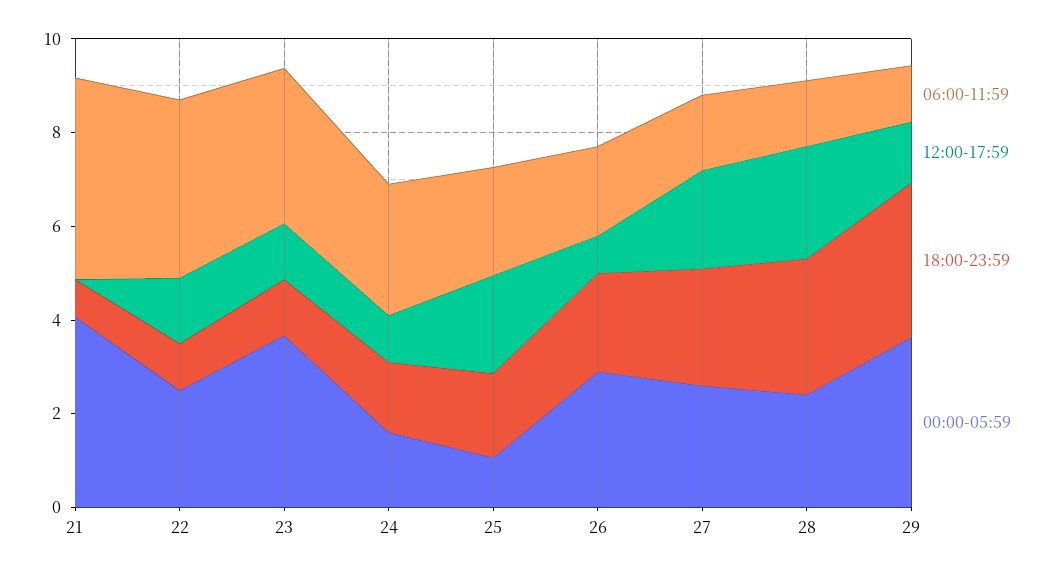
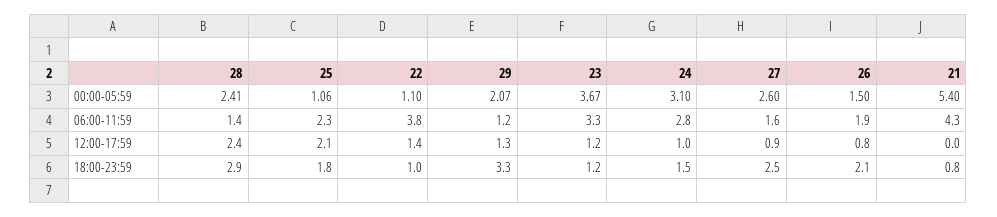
  {
    "06:00-11:59": {
      "21": 4.3,
      "22": 3.8,
      "23": 3.3,
      "24": 2.8,
      "25": 2.3,
      "26": 1.9,
      "27": 1.6,
      "28": 1.4,
      "29": 1.2
    },
    "12:00-17:59": {
      "21": 0,
      "22": 1.4,
      "23": 1.2,
      "24": 1,
      "25": 2.1,
      "26": 0.8,
-     "27": 2,
+     "27": 0.9,
      "28": 2.4,
      "29": 1.3
    },
    "18:00-23:59": {
      "21": 0.8,
      "22": 1,
      "23": 1.2,
      "24": 1.5,
      "25": 1.8,
      "26": 2.1,
      "27": 2.5,
      "28": 2.9,
      "29": 3.3
    },
    "00:00-05:59": {
-     "21": 4,
+     "21": 5.4,
-     "22": 2.5,
+     "22": 1.1,
      "23": 3.67,
-     "24": 1.5,
+     "24": 3.1,
      "25": 1.06,
-     "26": 3,
+     "26": 1.5,
      "27": 2.6,
      "28": 2.41,
-     "29": 3.5
+     "29": 2.07
    }
  }

